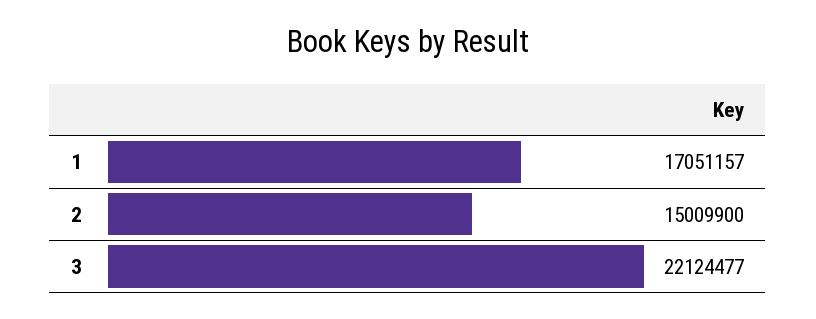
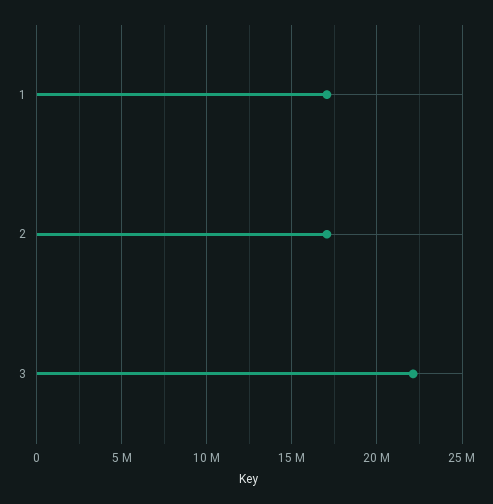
  {
    "1": 17051157,
-   "2": 15009900,
+   "2": 17000000,
    "3": 22124477
  }

